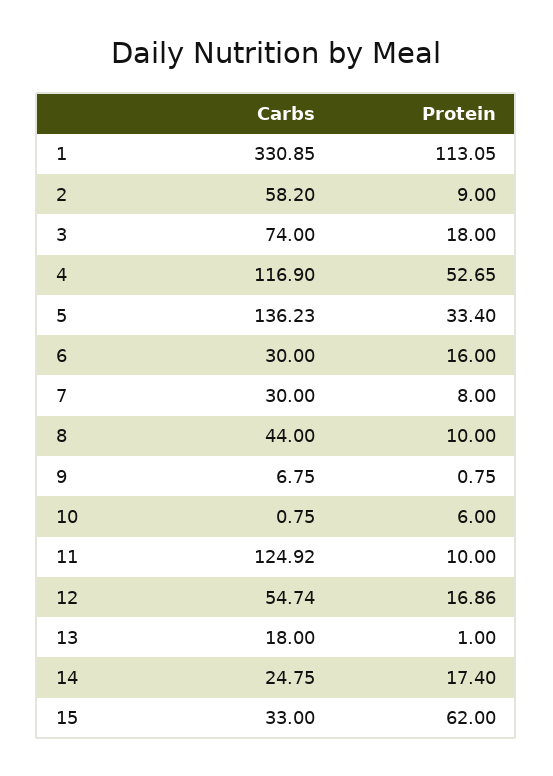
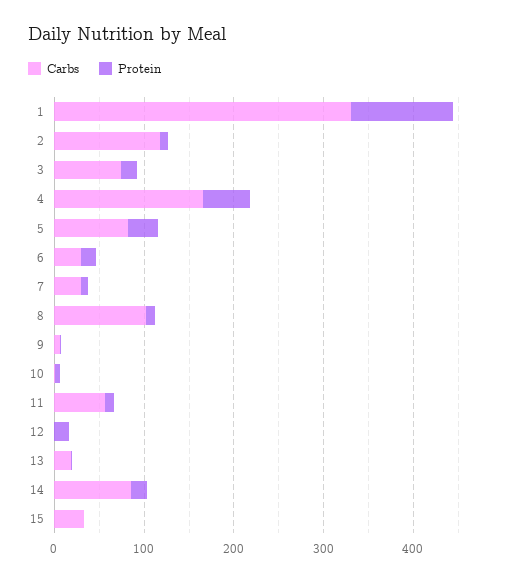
  {
    "Carbs": {
      "1": 330.85,
-     "2": 58.2,
+     "2": 120,
      "3": 74,
-     "4": 116.9,
+     "4": 160,
-     "5": 136.23,
+     "5": 80,
      "6": 30,
      "7": 30,
-     "8": 44,
+     "8": 100,
      "9": 6.75,
      "10": 0.75,
-     "11": 124.92,
+     "11": 60,
-     "12": 54.74,
+     "12": 0,
      "13": 18,
-     "14": 24.75,
+     "14": 80,
      "15": 33
    },
    "Protein": {
      "1": 113.05,
      "2": 9,
      "3": 18,
      "4": 52.65,
      "5": 33.4,
      "6": 16,
      "7": 8,
      "8": 10,
      "9": 0.75,
      "10": 6,
      "11": 10,
      "12": 16.86,
      "13": 1,
      "14": 17.4,
-     "15": 62
+     "15": 0
    }
  }

